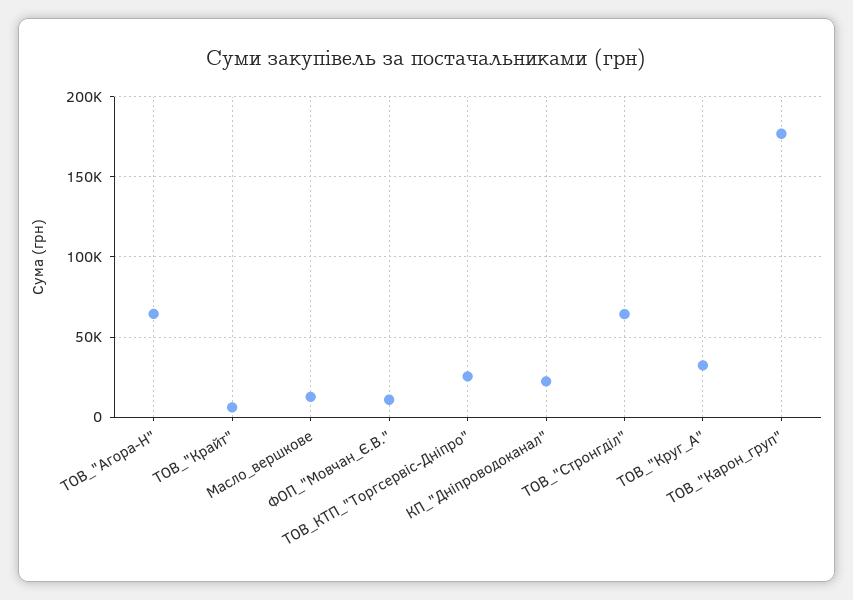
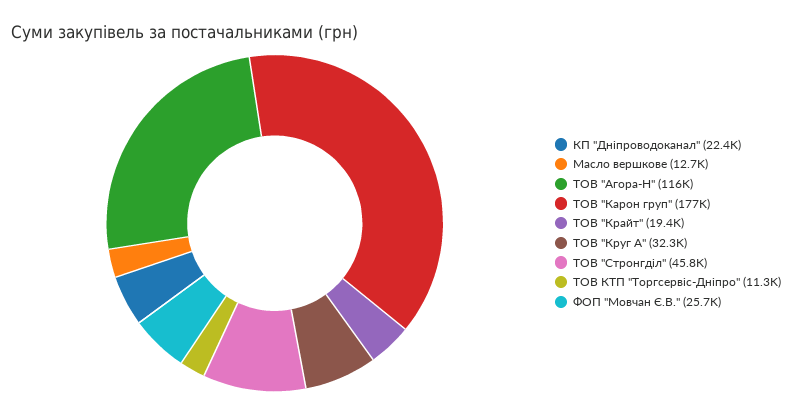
  {
-   "ТОВ_\"Агора-Н\"": 65000,
+   "ТОВ_\"Агора-Н\"": 116000,
-   "ТОВ_\"Крайт\"": 5000,
+   "ТОВ_\"Крайт\"": 19400,
    "Масло_вершкове": 12700,
-   "ФОП_\"Мовчан_Є.В.\"": 10000,
+   "ФОП_\"Мовчан_Є.В.\"": 25700,
-   "ТОВ_КТП_\"Торгсервіс-Дніпро\"": 25000,
+   "ТОВ_КТП_\"Торгсервіс-Дніпро\"": 11300,
    "КП_\"Дніпроводоканал\"": 22400,
-   "ТОВ_\"Стронгділ\"": 65000,
+   "ТОВ_\"Стронгділ\"": 45800,
    "ТОВ_\"Круг_А\"": 32300,
    "ТОВ_\"Карон_груп\"": 177000
  }

